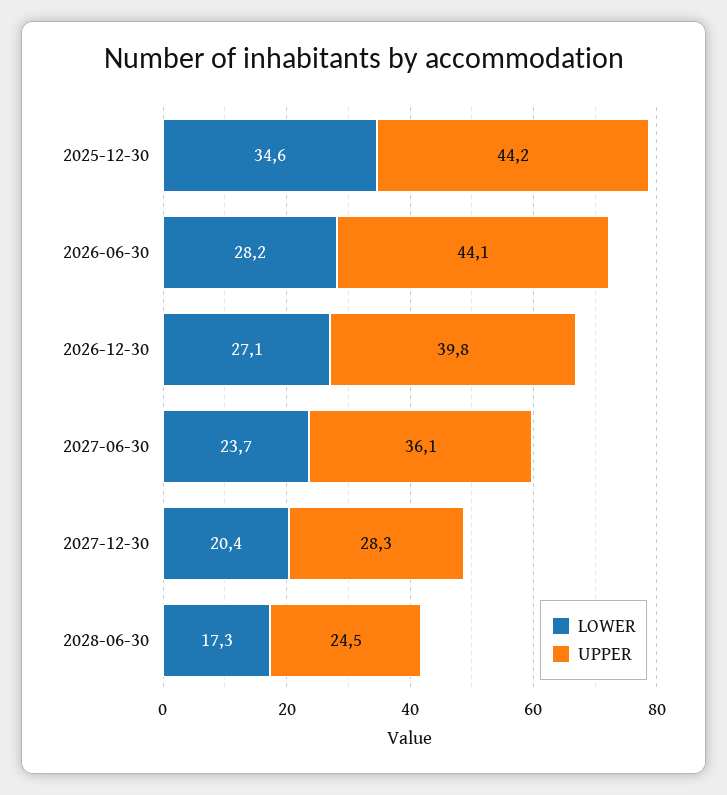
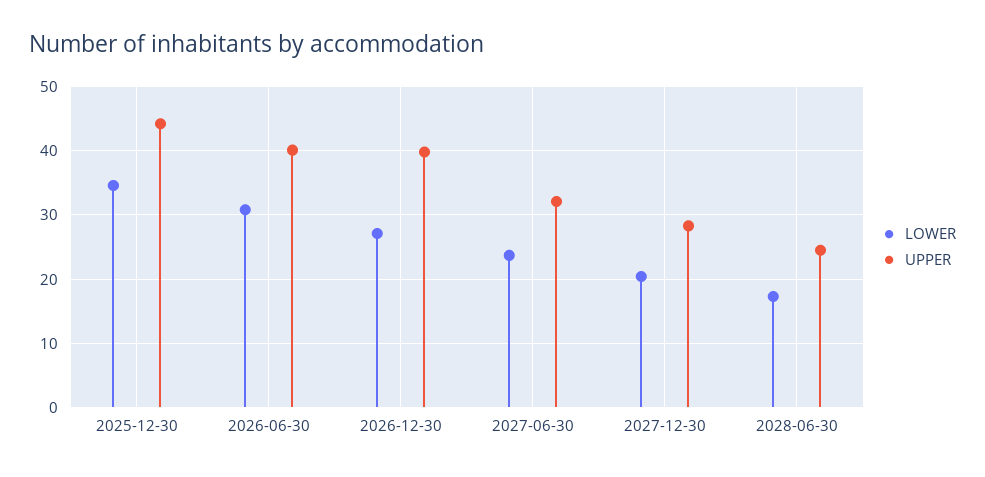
  {
    "LOWER": {
      "2025-12-30": 34.6,
-     "2026-06-30": 28.2,
+     "2026-06-30": 31,
      "2026-12-30": 27.1,
      "2027-06-30": 23.7,
      "2027-12-30": 20.4,
      "2028-06-30": 17.3
    },
    "UPPER": {
      "2025-12-30": 44.2,
-     "2026-06-30": 44.1,
+     "2026-06-30": 40,
      "2026-12-30": 39.8,
-     "2027-06-30": 36.1,
+     "2027-06-30": 32,
      "2027-12-30": 28.3,
      "2028-06-30": 24.5
    }
  }

